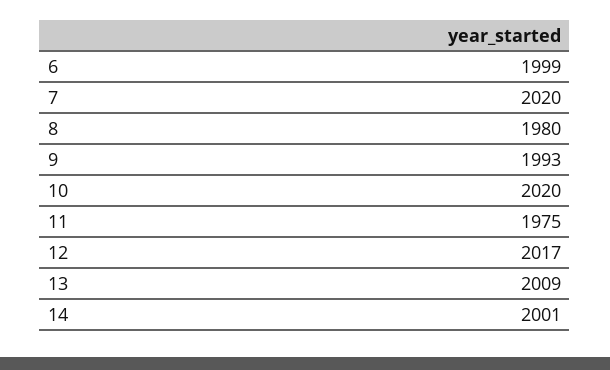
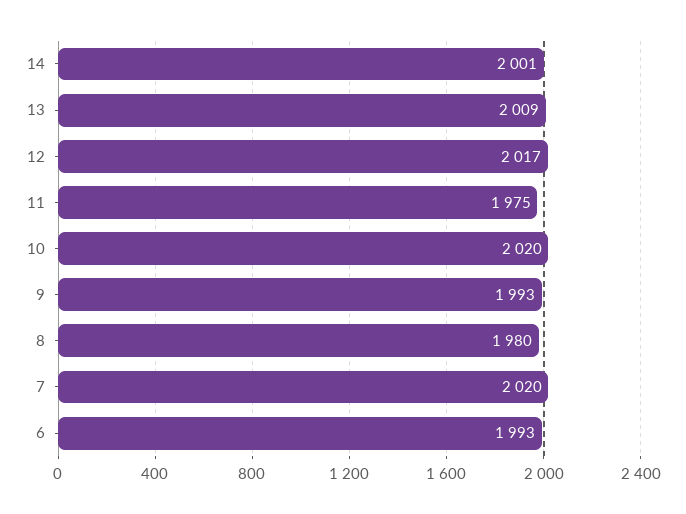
  {
-   "6": 1999,
+   "6": 1993,
    "7": 2020,
    "8": 1980,
    "9": 1993,
    "10": 2020,
    "11": 1975,
    "12": 2017,
    "13": 2009,
    "14": 2001
  }

